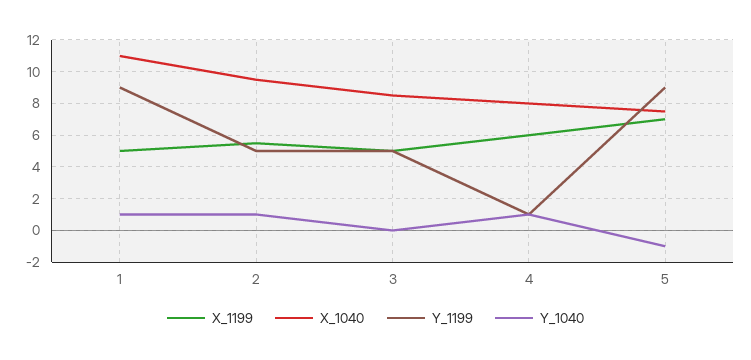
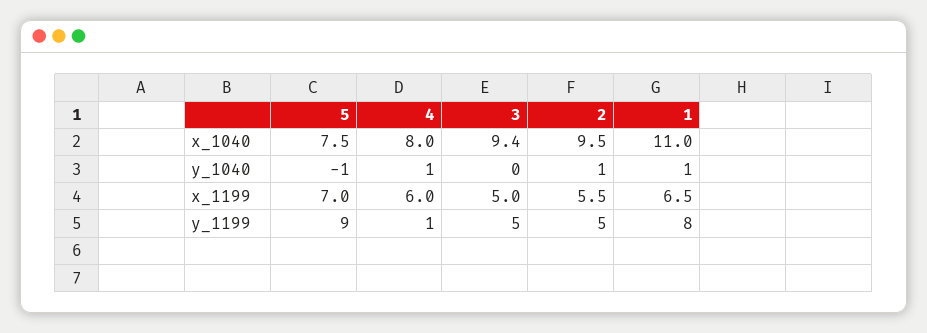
  {
    "X_1199": {
-     "1": 5,
+     "1": 6.5,
      "2": 5.5,
      "3": 5,
      "4": 6,
      "5": 7
    },
    "X_1040": {
      "1": 11,
      "2": 9.5,
-     "3": 8.5,
+     "3": 9.4,
      "4": 8,
      "5": 7.5
    },
    "Y_1199": {
-     "1": 9,
+     "1": 8,
      "2": 5,
      "3": 5,
      "4": 1,
      "5": 9
    },
    "Y_1040": {
      "1": 1,
      "2": 1,
      "3": 0,
      "4": 1,
      "5": -1
    }
  }

